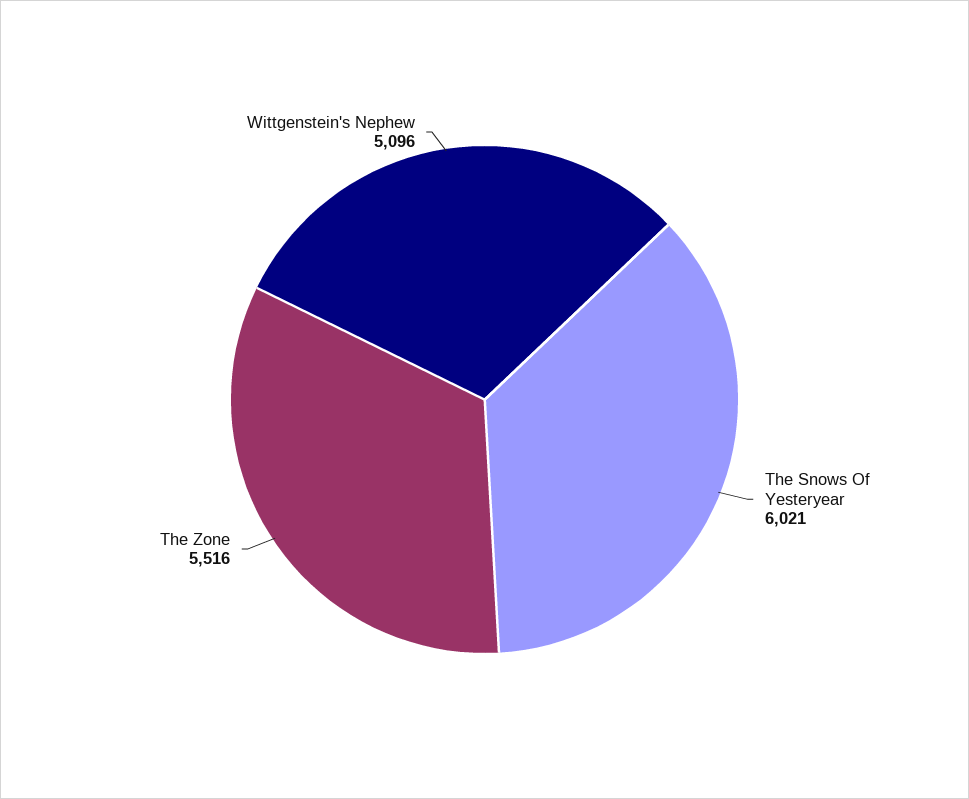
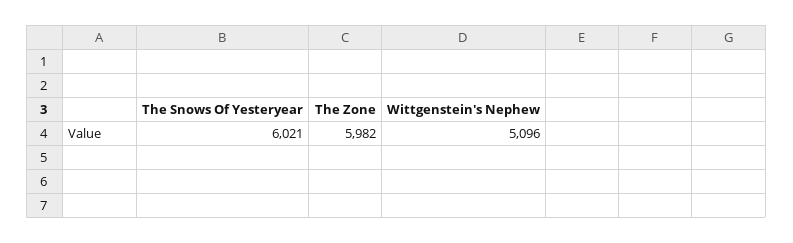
  {
    "The Snows Of Yesteryear": 6021,
-   "The Zone": 5516,
+   "The Zone": 5982,
    "Wittgenstein's Nephew": 5096
  }

